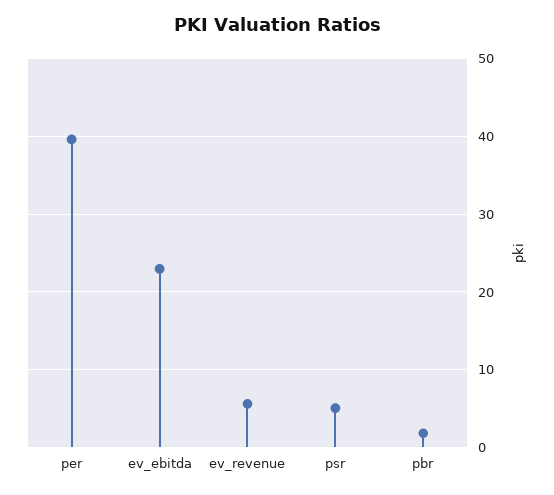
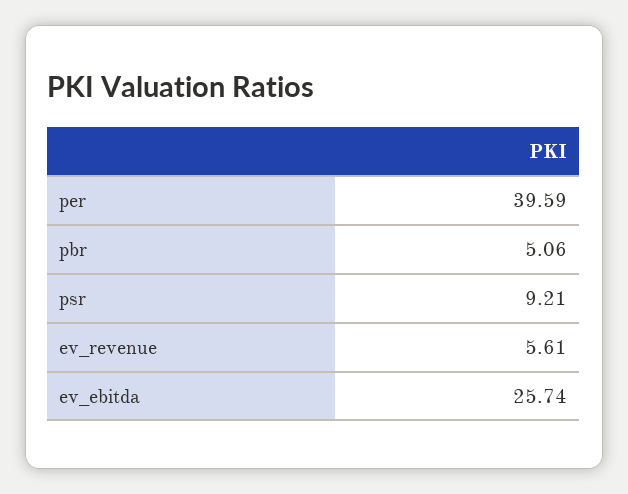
  {
    "per": 39.59,
-   "ev_ebitda": 23,
+   "ev_ebitda": 25.74,
    "ev_revenue": 5.61,
-   "psr": 5,
+   "psr": 9.21,
-   "pbr": 2
+   "pbr": 5.06
  }

